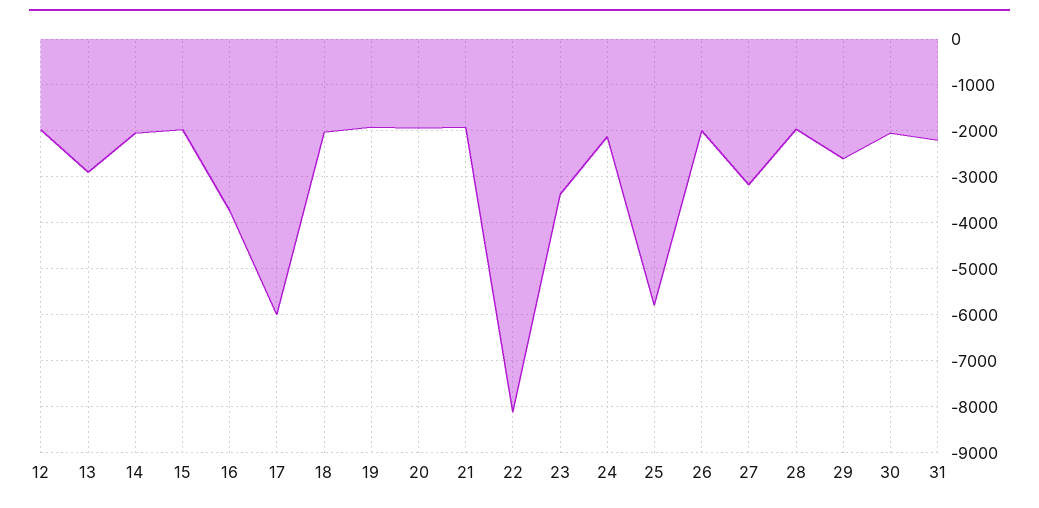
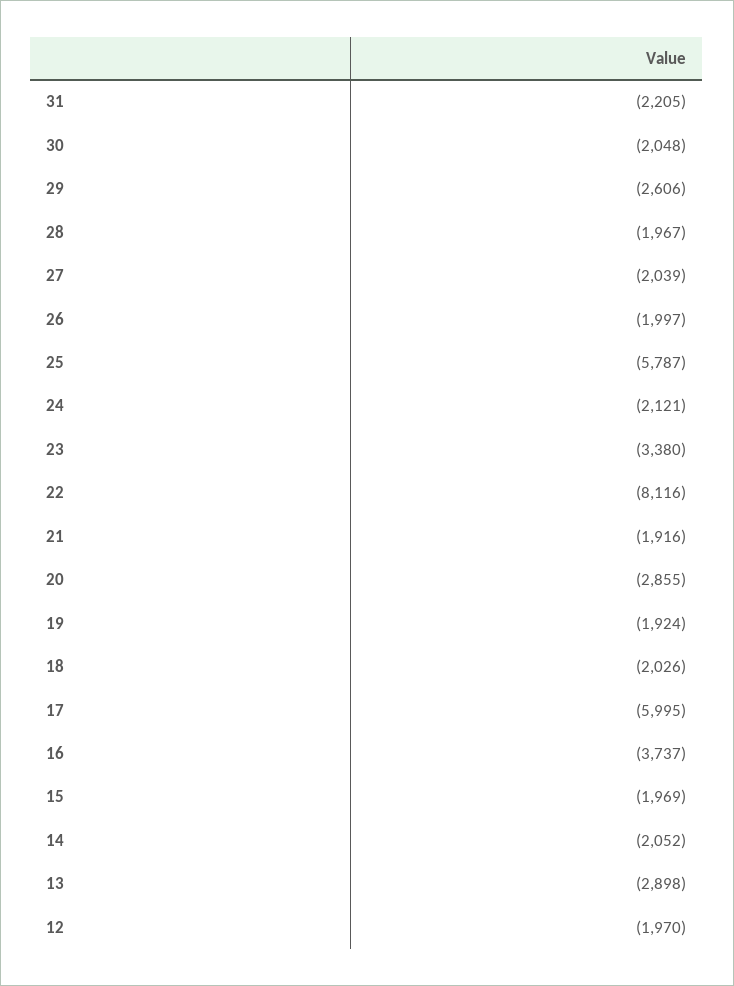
  {
    "12": -1970,
    "13": -2898,
    "14": -2052,
    "15": -1969,
    "16": -3737,
    "17": -5995,
    "18": -2026,
    "19": -1924,
-   "20": -2000,
+   "20": -2855,
    "21": -1916,
    "22": -8116,
    "23": -3380,
    "24": -2121,
    "25": -5787,
    "26": -1997,
-   "27": -3200,
+   "27": -2039,
    "28": -1967,
    "29": -2606,
    "30": -2048,
    "31": -2205
  }

